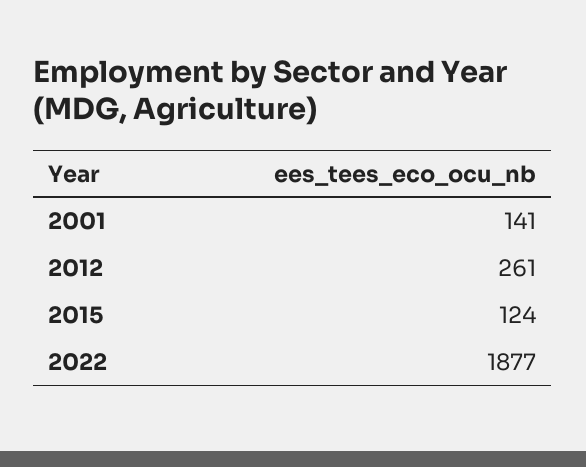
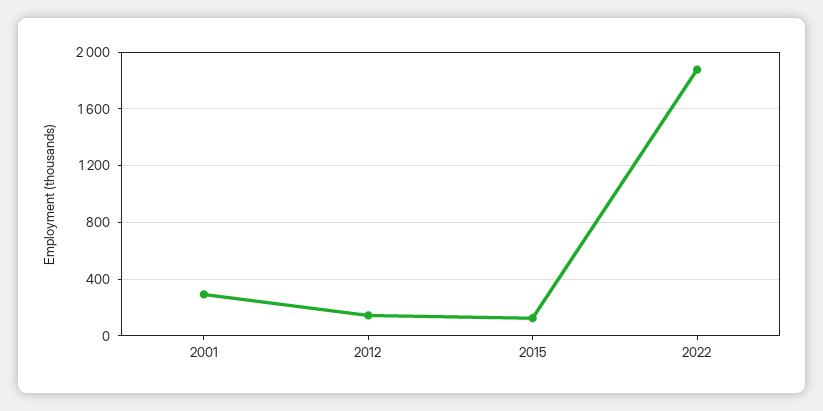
  {
-   "2001": 141,
+   "2001": 300,
-   "2012": 261,
+   "2012": 150,
    "2015": 124,
    "2022": 1877
  }

